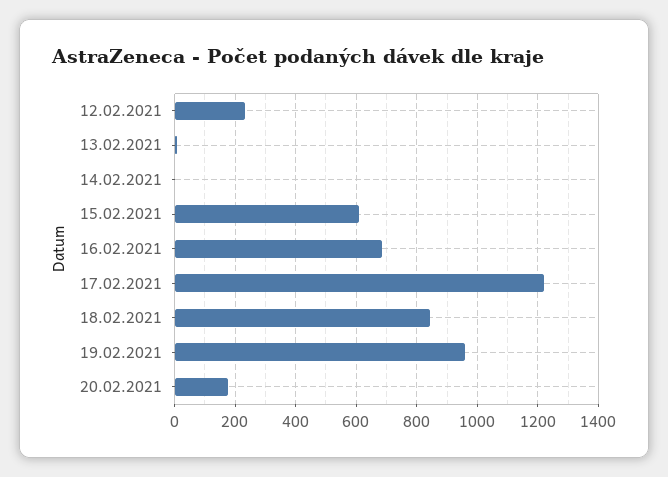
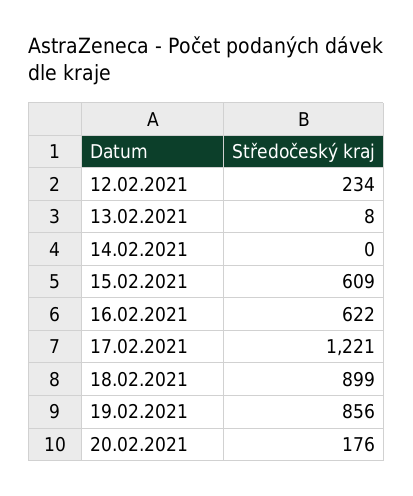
  {
    "12.02.2021": 234,
    "13.02.2021": 8,
    "14.02.2021": 0,
    "15.02.2021": 609,
-   "16.02.2021": 680,
+   "16.02.2021": 622,
    "17.02.2021": 1221,
-   "18.02.2021": 840,
+   "18.02.2021": 899,
-   "19.02.2021": 960,
+   "19.02.2021": 856,
    "20.02.2021": 176
  }

